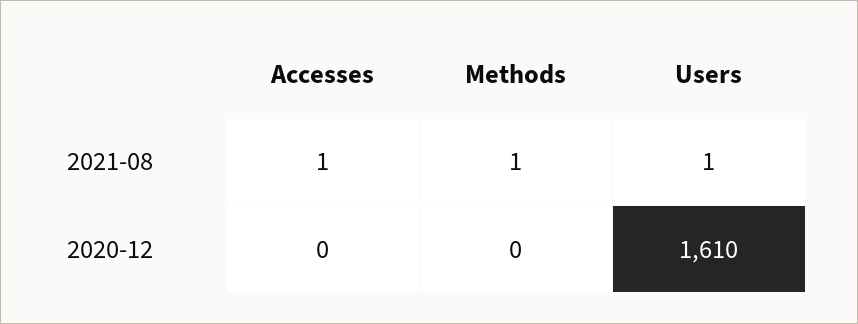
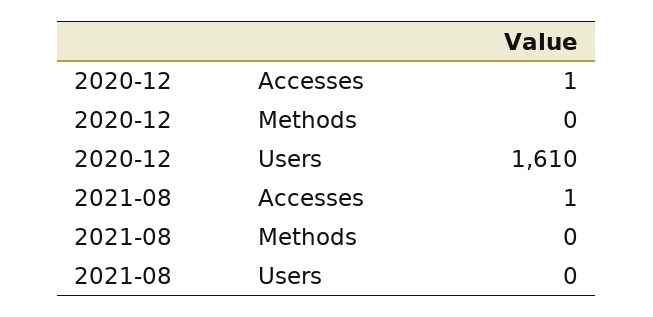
  {
    "Accesses": {
      "2021-08": 1,
-     "2020-12": 0
+     "2020-12": 1
    },
    "Methods": {
-     "2021-08": 1,
+     "2021-08": 0,
      "2020-12": 0
    },
    "Users": {
-     "2021-08": 1,
+     "2021-08": 0,
      "2020-12": 1610
    }
  }

